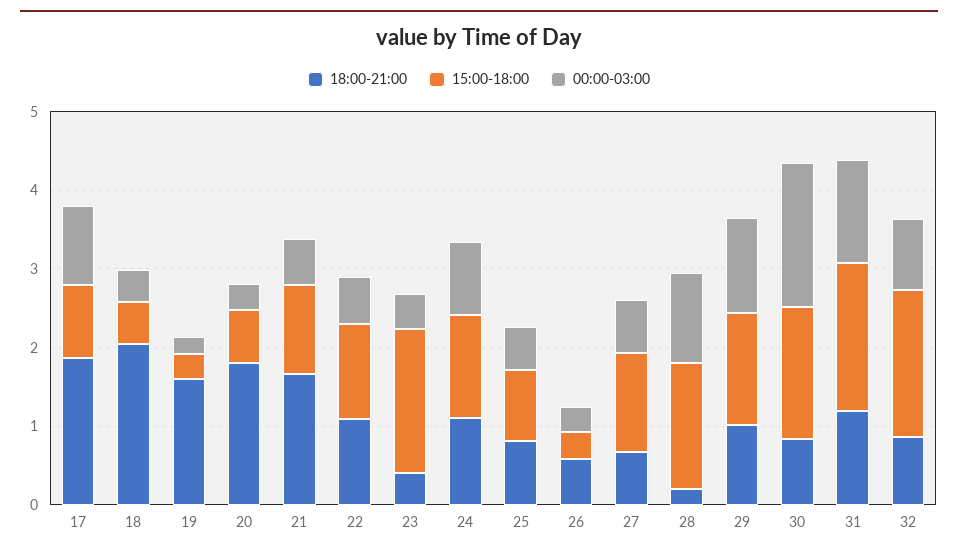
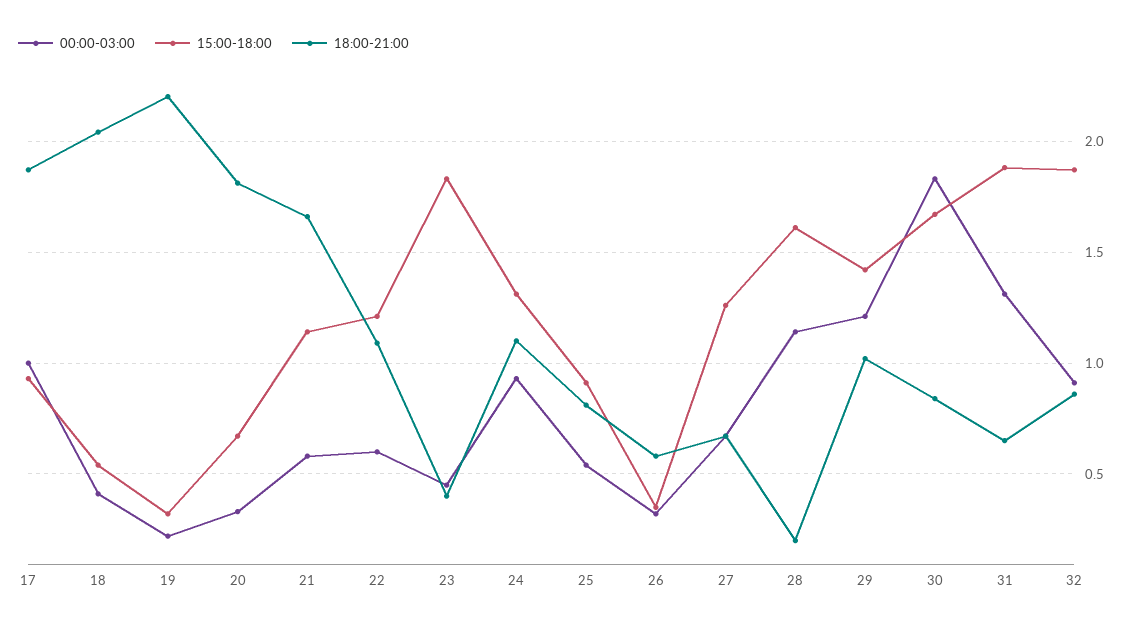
  {
    "18:00-21:00": {
      "17": 1.85,
      "18": 2.05,
-     "19": 1.6,
+     "19": 2.2,
      "20": 1.8,
      "21": 1.65,
      "22": 1.1,
      "23": 0.4,
      "24": 1.1,
      "25": 0.8,
      "26": 0.6,
      "27": 0.65,
      "28": 0.2,
      "29": 1,
      "30": 0.85,
-     "31": 1.2,
+     "31": 0.65,
      "32": 0.85
    },
    "15:00-18:00": {
      "17": 0.95,
      "18": 0.55,
      "19": 0.3,
      "20": 0.65,
      "21": 1.15,
      "22": 1.2,
      "23": 1.85,
      "24": 1.3,
      "25": 0.9,
      "26": 0.35,
      "27": 1.25,
      "28": 1.6,
      "29": 1.4,
      "30": 1.65,
      "31": 1.9,
      "32": 1.85
    },
    "00:00-03:00": {
      "17": 1,
      "18": 0.4,
      "19": 0.2,
      "20": 0.35,
      "21": 0.6,
      "22": 0.6,
      "23": 0.45,
      "24": 0.95,
      "25": 0.55,
      "26": 0.3,
      "27": 0.65,
      "28": 1.15,
      "29": 1.2,
      "30": 1.85,
      "31": 1.3,
      "32": 0.9
    }
  }

